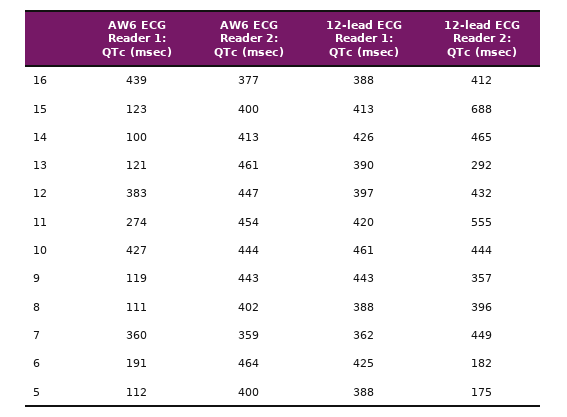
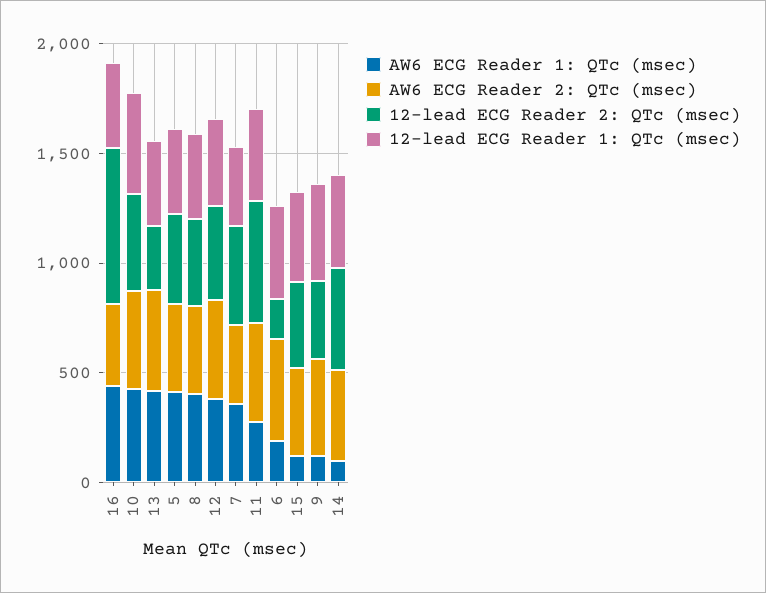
  {
    "AW6 ECG Reader 1: QTc (msec)": {
      "16": 439,
      "15": 123,
      "14": 100,
-     "13": 121,
+     "13": 400,
      "12": 383,
      "11": 274,
      "10": 427,
      "9": 119,
-     "8": 111,
+     "8": 400,
      "7": 360,
      "6": 191,
-     "5": 112
+     "5": 400
    },
    "AW6 ECG Reader 2: QTc (msec)": {
      "16": 377,
      "15": 400,
      "14": 413,
      "13": 461,
      "12": 447,
      "11": 454,
      "10": 444,
      "9": 443,
      "8": 402,
      "7": 359,
      "6": 464,
      "5": 400
    },
    "12-lead ECG Reader 1: QTc (msec)": {
      "16": 388,
      "15": 413,
      "14": 426,
      "13": 390,
      "12": 397,
      "11": 420,
      "10": 461,
      "9": 443,
      "8": 388,
      "7": 362,
      "6": 425,
      "5": 388
    },
    "12-lead ECG Reader 2: QTc (msec)": {
-     "16": 412,
+     "16": 700,
-     "15": 688,
+     "15": 400,
      "14": 465,
      "13": 292,
      "12": 432,
      "11": 555,
      "10": 444,
      "9": 357,
      "8": 396,
      "7": 449,
      "6": 182,
-     "5": 175
+     "5": 400
    }
  }

